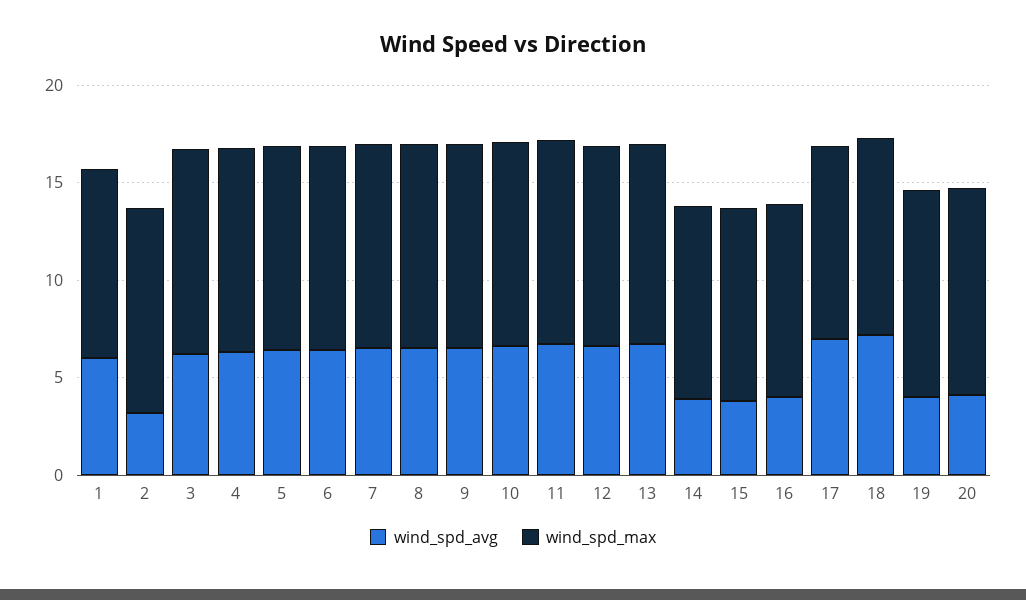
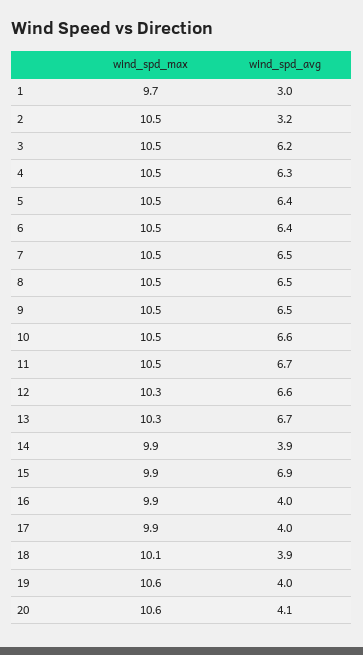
  {
    "wind_spd_avg": {
-     "1": 6,
+     "1": 3,
      "2": 3.2,
      "3": 6.2,
      "4": 6.3,
      "5": 6.4,
      "6": 6.4,
      "7": 6.5,
      "8": 6.5,
      "9": 6.5,
      "10": 6.6,
      "11": 6.7,
      "12": 6.6,
      "13": 6.7,
      "14": 3.9,
-     "15": 4,
+     "15": 6.9,
      "16": 4,
-     "17": 7,
+     "17": 4,
-     "18": 7,
+     "18": 3.9,
      "19": 4,
      "20": 4.1
    },
    "wind_spd_max": {
      "1": 9.7,
      "2": 10.5,
      "3": 10.5,
      "4": 10.5,
      "5": 10.5,
      "6": 10.5,
      "7": 10.5,
      "8": 10.5,
      "9": 10.5,
      "10": 10.5,
      "11": 10.5,
      "12": 10.3,
      "13": 10.3,
      "14": 9.9,
      "15": 9.9,
      "16": 9.9,
      "17": 9.9,
      "18": 10.1,
      "19": 10.6,
      "20": 10.6
    }
  }

